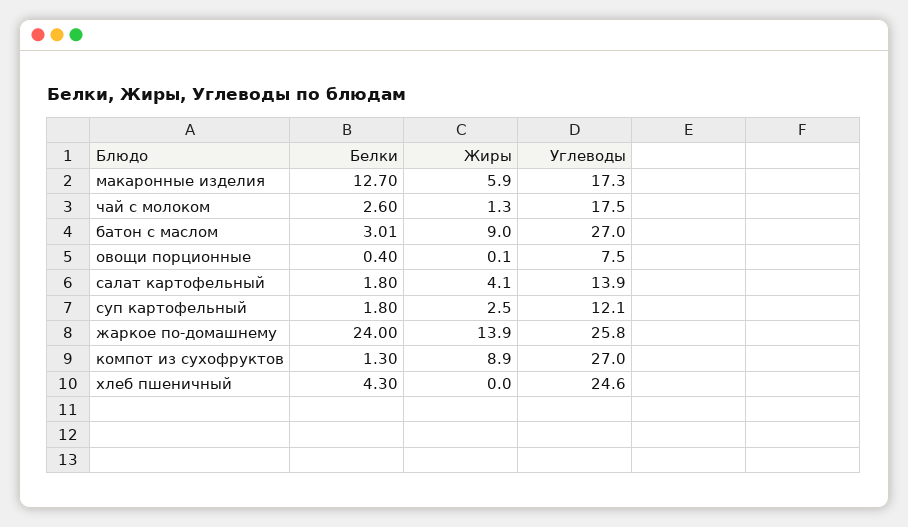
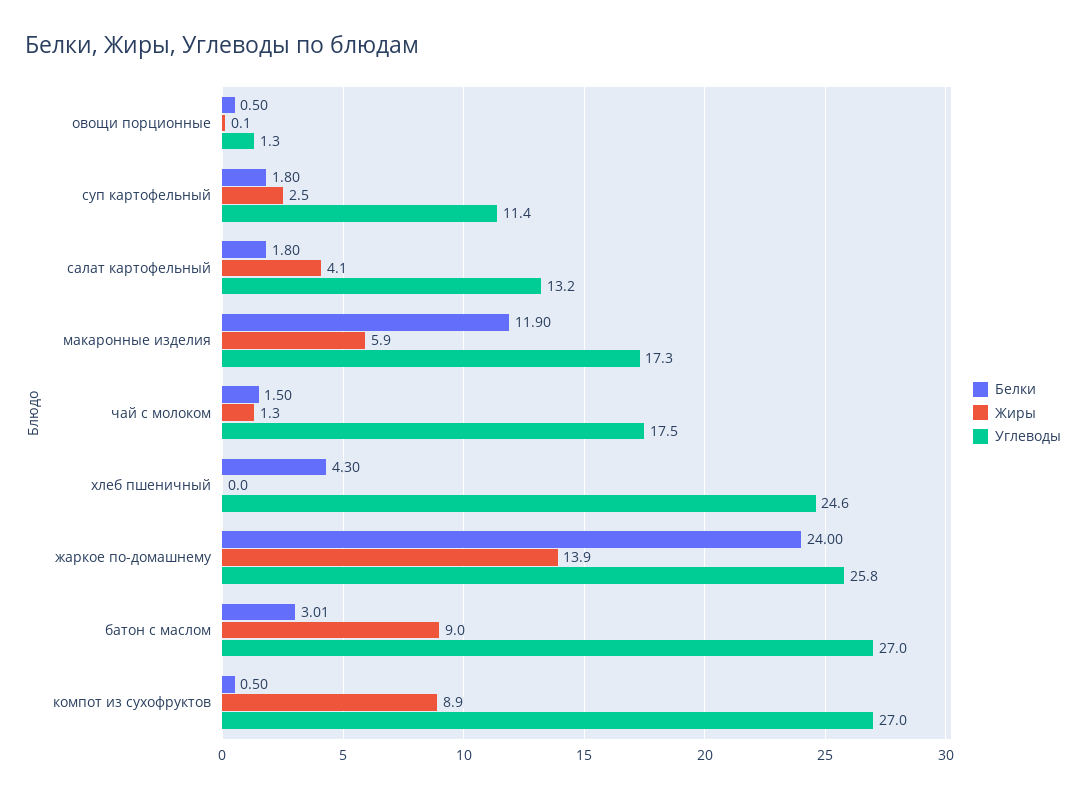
  {
    "Белки": {
-     "макаронные изделия": 12.7,
+     "макаронные изделия": 11.9,
-     "чай с молоком": 2.6,
+     "чай с молоком": 1.5,
      "батон с маслом": 3.01,
-     "овощи порционные": 0.4,
+     "овощи порционные": 0.5,
      "салат картофельный": 1.8,
      "суп картофельный": 1.8,
      "жаркое по-домашнему": 24,
-     "компот из сухофруктов": 1.3,
+     "компот из сухофруктов": 0.5,
      "хлеб пшеничный": 4.3
    },
    "Жиры": {
      "макаронные изделия": 5.9,
      "чай с молоком": 1.3,
      "батон с маслом": 9,
      "овощи порционные": 0.1,
      "салат картофельный": 4.1,
      "суп картофельный": 2.5,
      "жаркое по-домашнему": 13.9,
      "компот из сухофруктов": 8.9,
      "хлеб пшеничный": 0
    },
    "Углеводы": {
      "макаронные изделия": 17.3,
      "чай с молоком": 17.5,
      "батон с маслом": 27,
-     "овощи порционные": 7.5,
+     "овощи порционные": 1.3,
-     "салат картофельный": 13.9,
+     "салат картофельный": 13.2,
-     "суп картофельный": 12.1,
+     "суп картофельный": 11.4,
      "жаркое по-домашнему": 25.8,
      "компот из сухофруктов": 27,
      "хлеб пшеничный": 24.6
    }
  }

